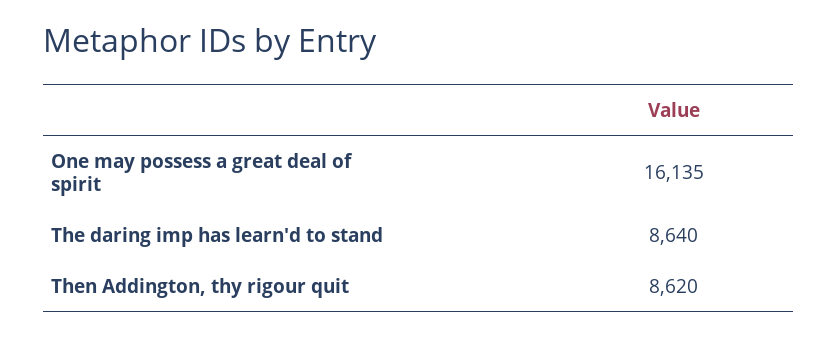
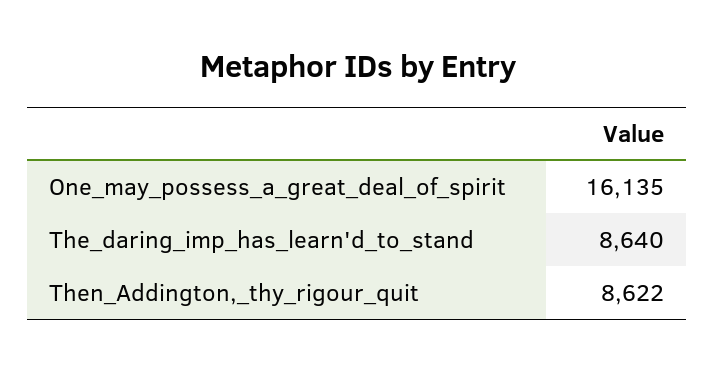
  {
    "One may possess a great deal of spirit": 16135,
    "The daring imp has learn'd to stand": 8640,
-   "Then Addington, thy rigour quit": 8620
+   "Then Addington, thy rigour quit": 8622
  }

